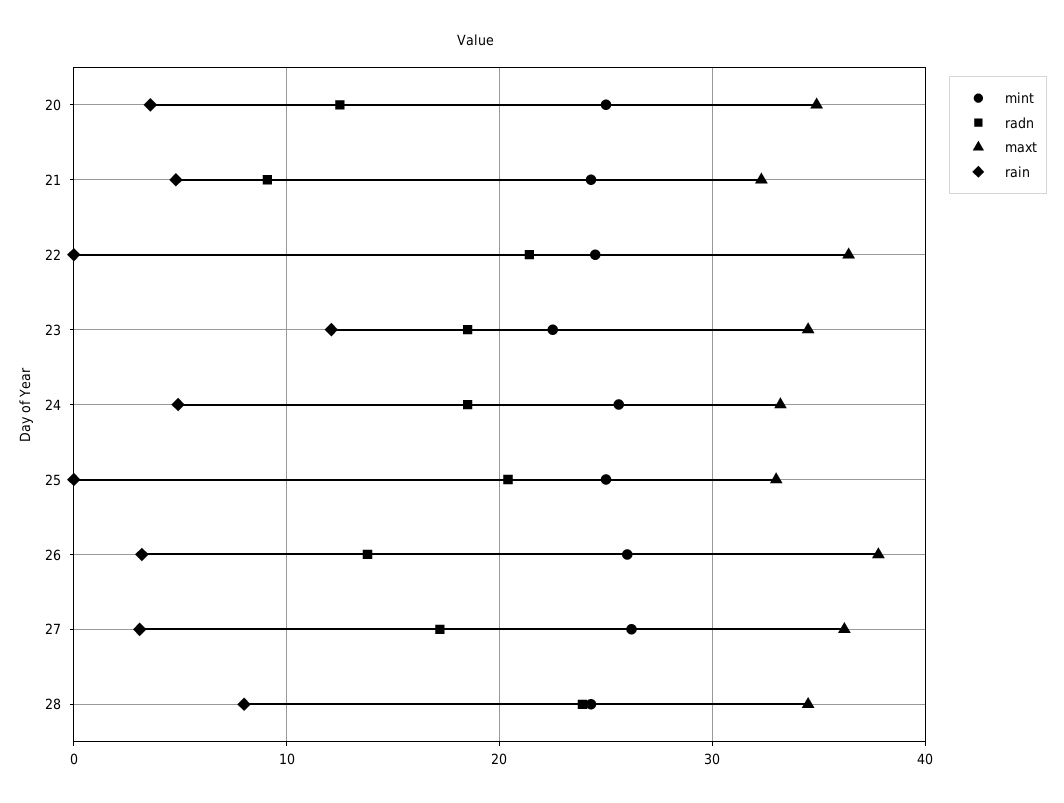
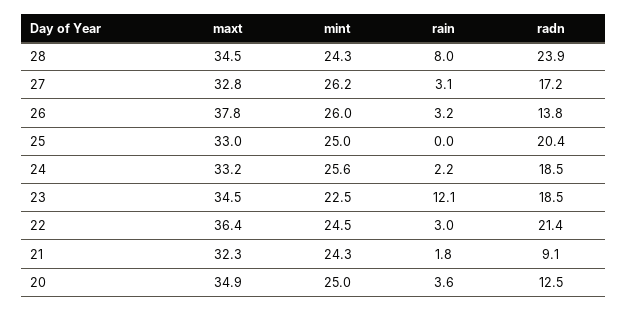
  {
    "mint": {
      "20": 25,
      "21": 24.3,
      "22": 24.5,
      "23": 22.5,
      "24": 25.6,
      "25": 25,
      "26": 26,
      "27": 26.2,
      "28": 24.3
    },
    "radn": {
      "20": 12.5,
      "21": 9.1,
      "22": 21.4,
      "23": 18.5,
      "24": 18.5,
      "25": 20.4,
      "26": 13.8,
      "27": 17.2,
      "28": 23.9
    },
    "maxt": {
      "20": 34.9,
      "21": 32.3,
      "22": 36.4,
      "23": 34.5,
      "24": 33.2,
      "25": 33,
      "26": 37.8,
-     "27": 36,
+     "27": 32.8,
      "28": 34.5
    },
    "rain": {
      "20": 3.6,
-     "21": 5,
+     "21": 1.8,
-     "22": 0,
+     "22": 3,
      "23": 12.1,
-     "24": 5,
+     "24": 2.2,
      "25": 0,
      "26": 3.2,
      "27": 3.1,
      "28": 8
    }
  }

